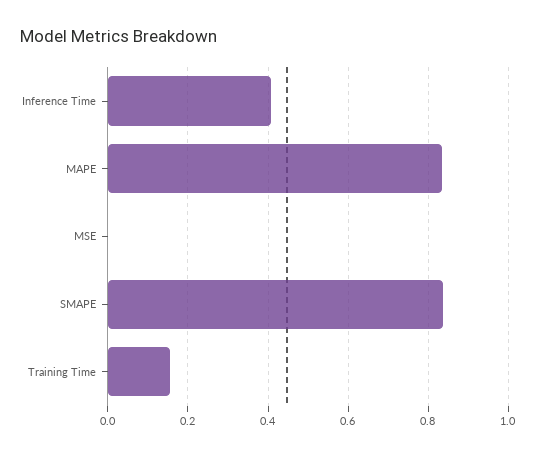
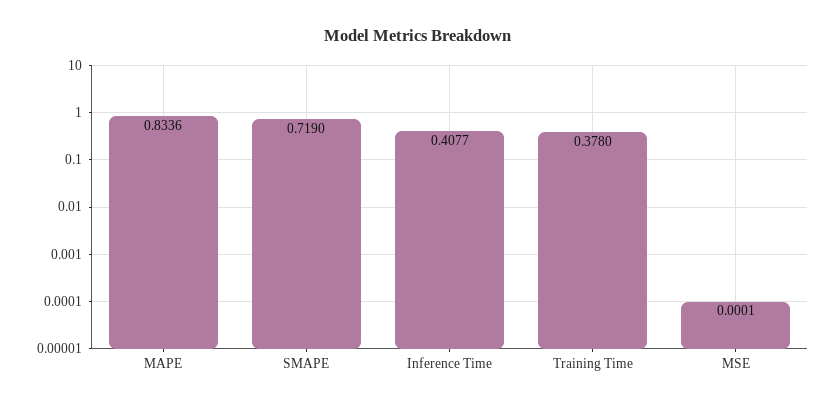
  {
    "Inference Time": 0.4077,
    "MAPE": 0.8336,
    "MSE": 0.0001,
-   "SMAPE": 0.84,
+   "SMAPE": 0.719,
-   "Training Time": 0.16
+   "Training Time": 0.378
  }

